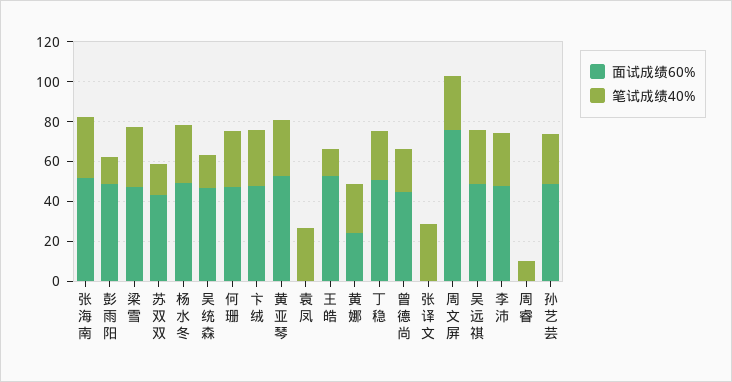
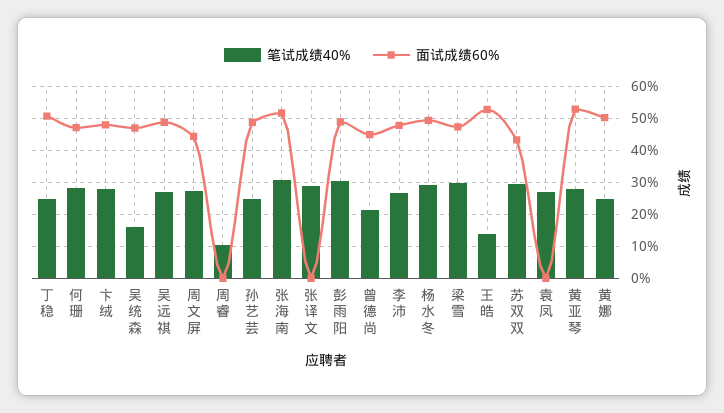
  {
    "面试成绩60%": {
      "张海南": 52,
      "彭雨阳": 48,
      "梁雪": 48,
      "苏双双": 44,
      "杨水冬": 50,
      "吴统森": 46,
      "何珊": 48,
      "卞绒": 48,
      "黄亚琴": 52,
      "袁凤": 0,
      "王皓": 52,
-     "黄娜": 25,
+     "黄娜": 50,
      "丁稳": 50,
      "曾德尚": 44,
      "张译文": 0,
-     "周文屏": 75,
+     "周文屏": 44,
      "吴远祺": 48,
      "李沛": 48,
      "周睿": 0,
      "孙艺芸": 48
    },
    "笔试成绩40%": {
      "张海南": 30,
-     "彭雨阳": 15,
+     "彭雨阳": 30,
      "梁雪": 30,
-     "苏双双": 15,
+     "苏双双": 30,
      "杨水冬": 30,
      "吴统森": 16,
      "何珊": 28,
      "卞绒": 28,
      "黄亚琴": 28,
      "袁凤": 26,
      "王皓": 14,
      "黄娜": 24,
      "丁稳": 24,
      "曾德尚": 22,
      "张译文": 28,
      "周文屏": 28,
      "吴远祺": 28,
      "李沛": 26,
      "周睿": 10,
      "孙艺芸": 24
    }
  }

